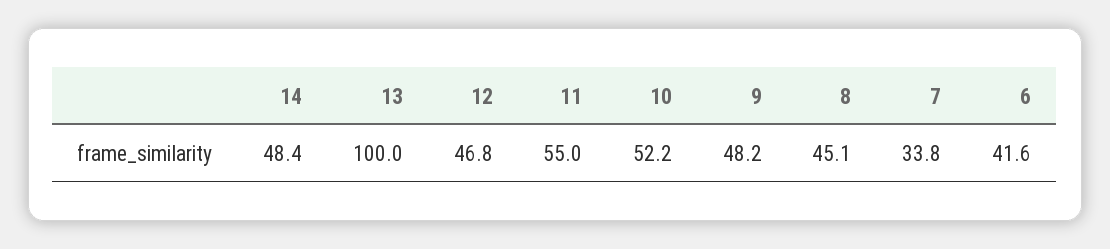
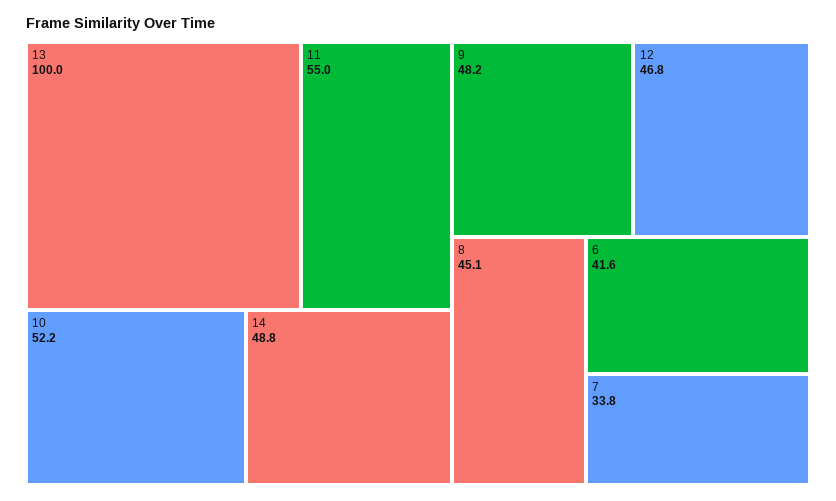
  {
-   "14": 48.4,
+   "14": 48.8,
    "13": 100,
    "12": 46.8,
    "11": 55,
    "10": 52.2,
    "9": 48.2,
    "8": 45.1,
    "7": 33.8,
    "6": 41.6
  }

